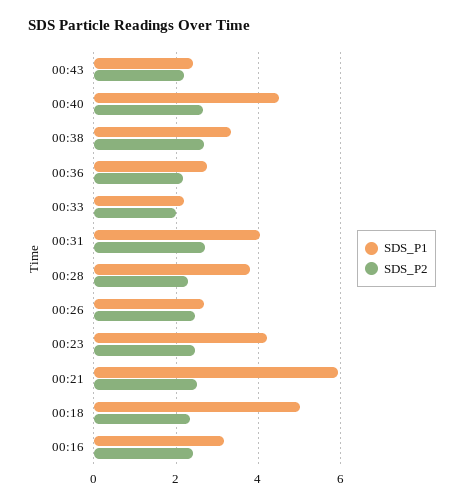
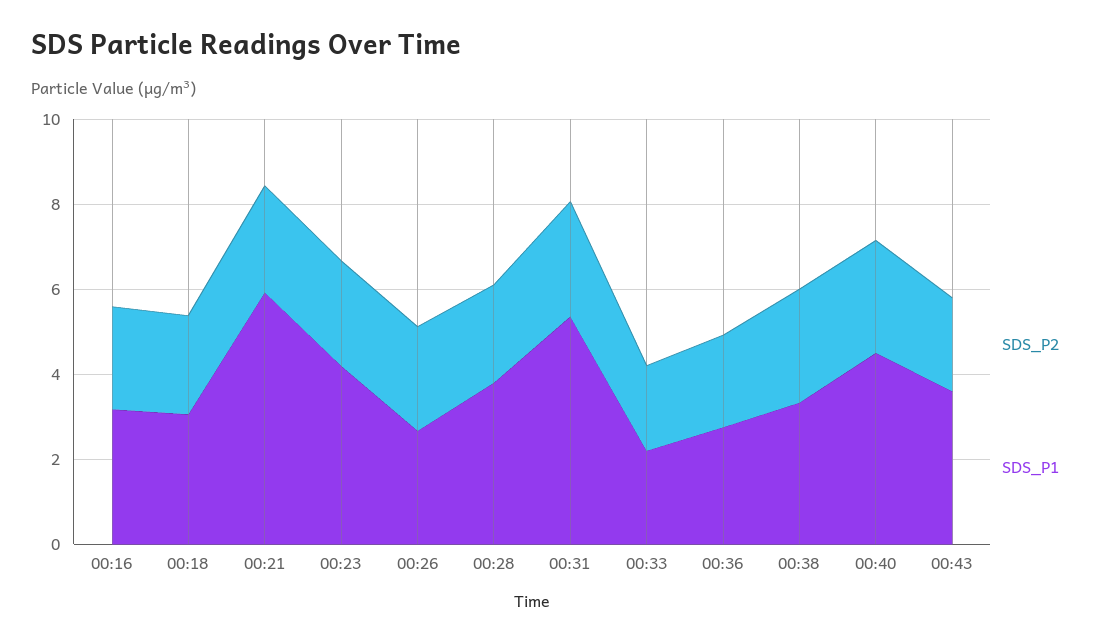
  {
    "SDS_P1": {
-     "00:43": 2.4,
+     "00:43": 3.5,
      "00:40": 4.6,
      "00:38": 3.4,
      "00:36": 2.8,
      "00:33": 2.2,
-     "00:31": 4,
+     "00:31": 5.5,
      "00:28": 3.8,
      "00:26": 2.6,
      "00:23": 4.2,
      "00:21": 6,
-     "00:18": 5,
+     "00:18": 3,
      "00:16": 3.2
    },
    "SDS_P2": {
      "00:43": 2.2,
      "00:40": 2.6,
      "00:38": 2.6,
      "00:36": 2.2,
      "00:33": 2,
      "00:31": 2.8,
      "00:28": 2.4,
      "00:26": 2.4,
      "00:23": 2.4,
      "00:21": 2.6,
      "00:18": 2.4,
      "00:16": 2.4
    }
  }

